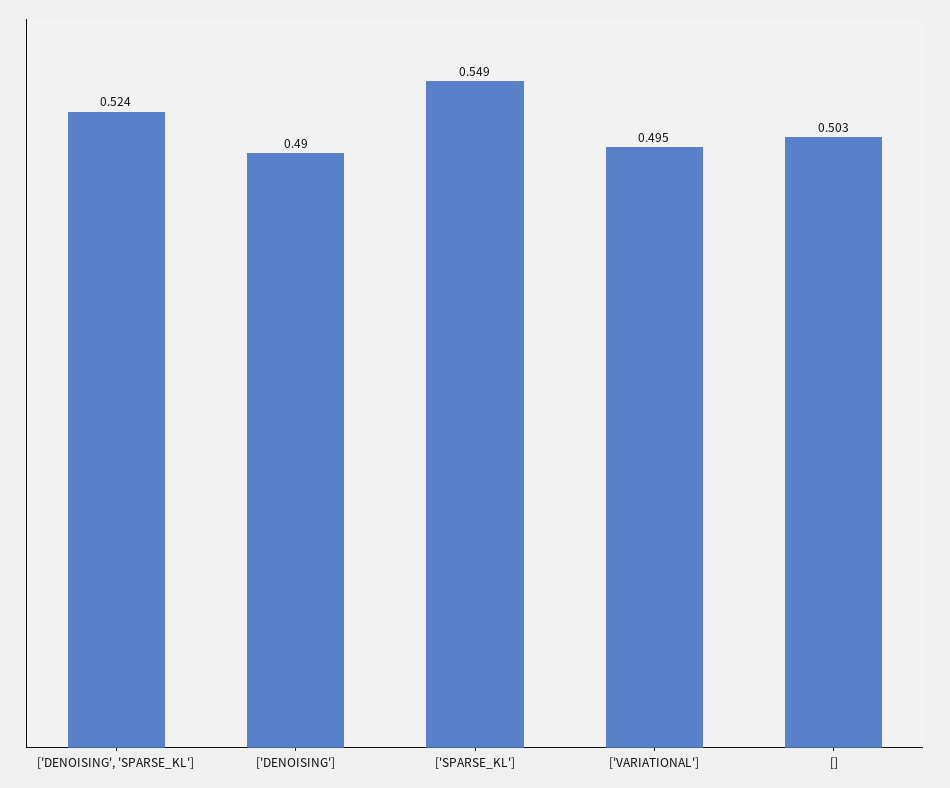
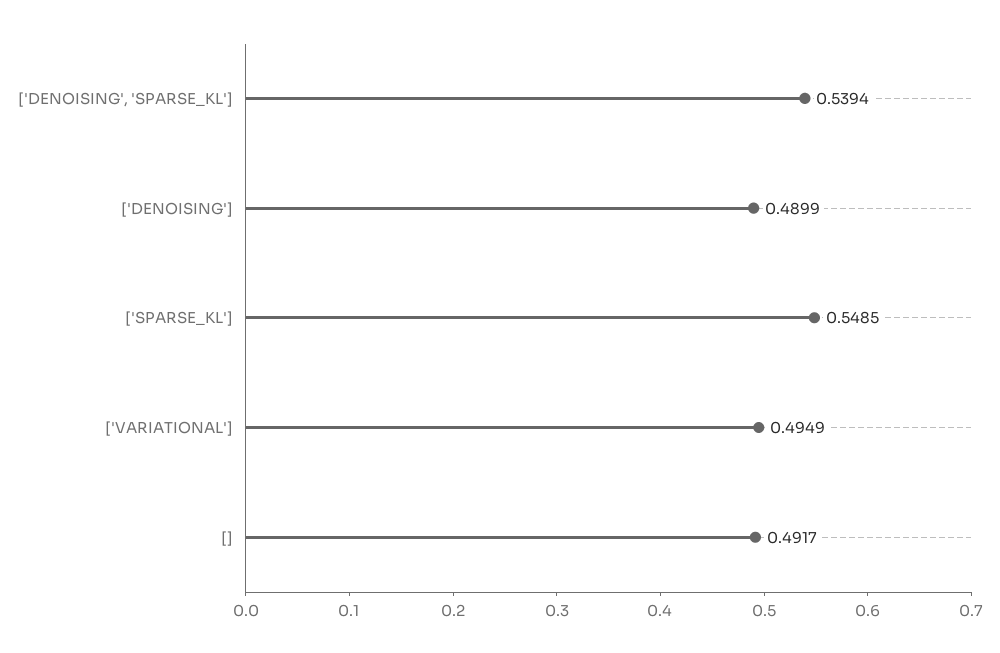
  {
-   "['DENOISING', 'SPARSE_KL']": 0.524,
+   "['DENOISING', 'SPARSE_KL']": 0.5394,
    "['DENOISING']": 0.4899,
    "['SPARSE_KL']": 0.5485,
    "['VARIATIONAL']": 0.4949,
-   "[]": 0.503
+   "[]": 0.4917
  }

